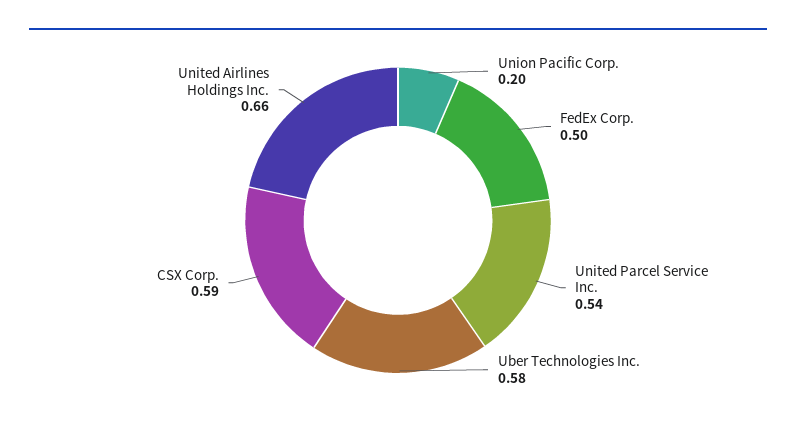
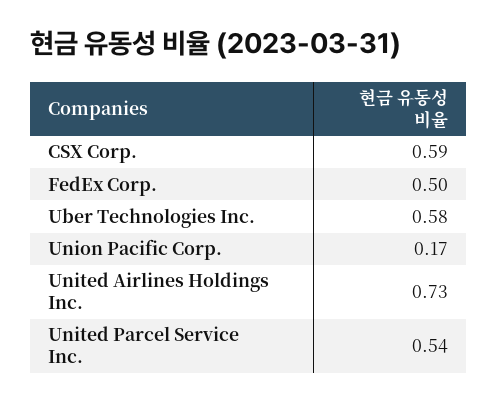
  {
-   "Union Pacific Corp.": 0.2,
+   "Union Pacific Corp.": 0.17,
    "FedEx Corp.": 0.5,
    "United Parcel Service Inc.": 0.54,
    "Uber Technologies Inc.": 0.58,
    "CSX Corp.": 0.59,
-   "United Airlines Holdings Inc.": 0.66
+   "United Airlines Holdings Inc.": 0.73
  }

